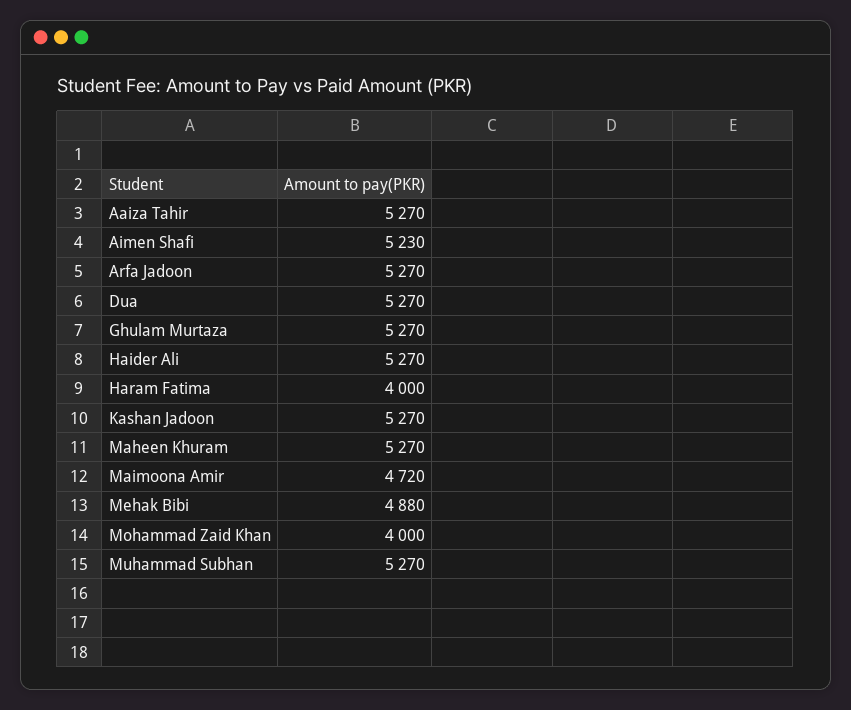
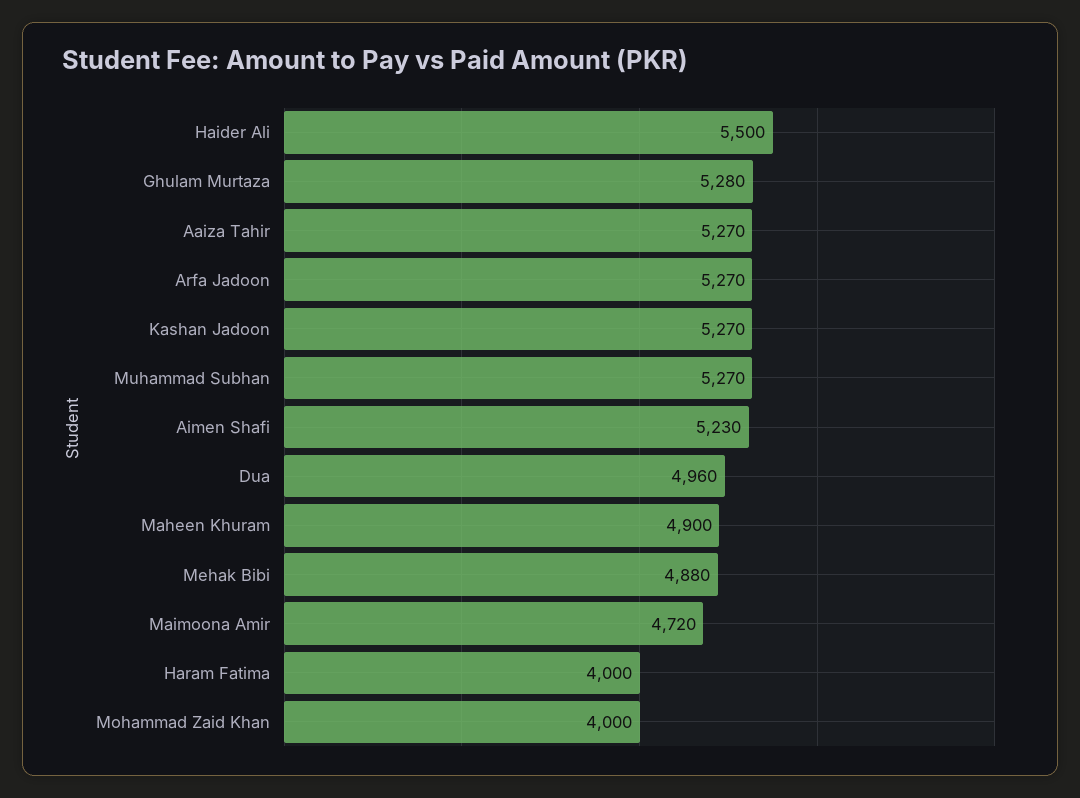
  {
    "Aaiza Tahir": 5270,
    "Aimen Shafi": 5230,
    "Arfa Jadoon": 5270,
-   "Dua": 5270,
+   "Dua": 4960,
-   "Ghulam Murtaza": 5270,
+   "Ghulam Murtaza": 5280,
-   "Haider Ali": 5270,
+   "Haider Ali": 5500,
    "Haram Fatima": 4000,
    "Kashan Jadoon": 5270,
-   "Maheen Khuram": 5270,
+   "Maheen Khuram": 4900,
    "Maimoona Amir": 4720,
    "Mehak Bibi": 4880,
    "Mohammad Zaid Khan": 4000,
    "Muhammad Subhan": 5270
  }

